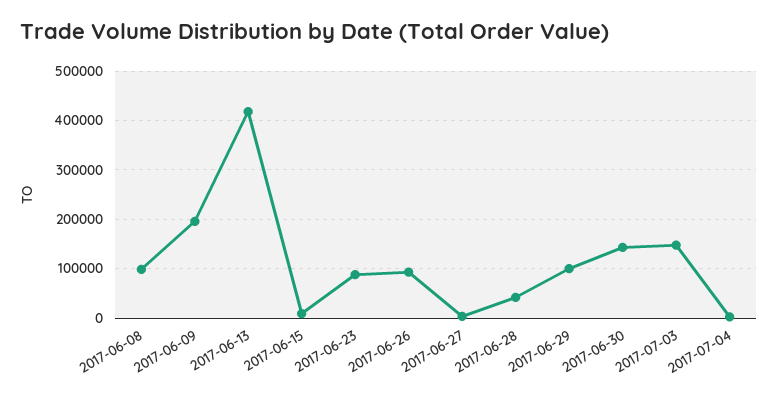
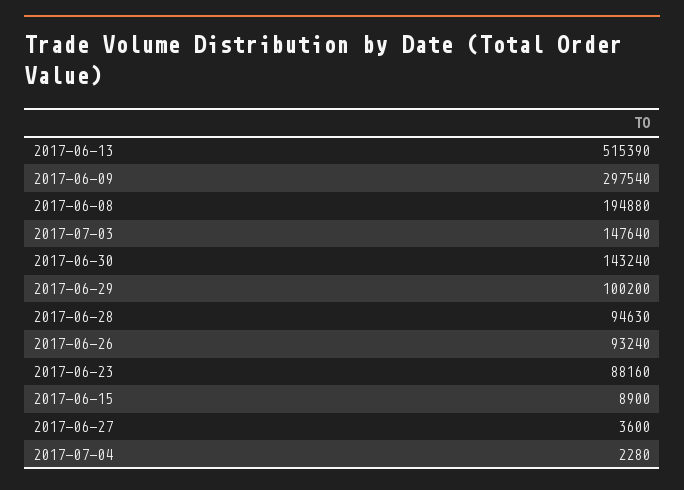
  {
-   "2017-06-08": 100000,
+   "2017-06-08": 194880,
-   "2017-06-09": 200000,
+   "2017-06-09": 297540,
-   "2017-06-13": 420000,
+   "2017-06-13": 515390,
    "2017-06-15": 8900,
    "2017-06-23": 88160,
    "2017-06-26": 93240,
    "2017-06-27": 3600,
-   "2017-06-28": 40000,
+   "2017-06-28": 94630,
    "2017-06-29": 100200,
    "2017-06-30": 143240,
    "2017-07-03": 147640,
    "2017-07-04": 2280
  }

